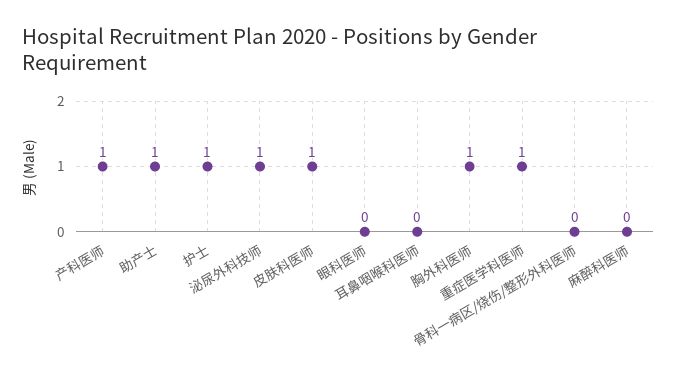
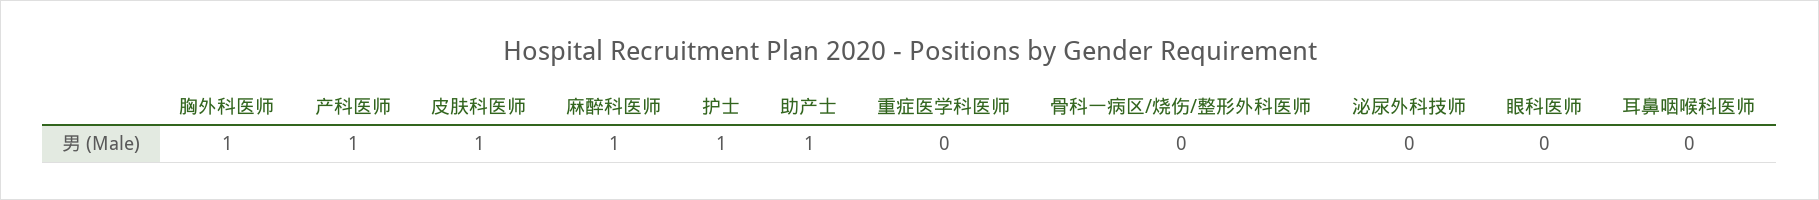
  {
    "产科医师": 1,
    "助产士": 1,
    "护士": 1,
-   "泌尿外科技师": 1,
+   "泌尿外科技师": 0,
    "皮肤科医师": 1,
    "眼科医师": 0,
    "耳鼻咽喉科医师": 0,
    "胸外科医师": 1,
-   "重症医学科医师": 1,
+   "重症医学科医师": 0,
    "骨科一病区/烧伤/整形外科医师": 0,
-   "麻醉科医师": 0
+   "麻醉科医师": 1
  }

